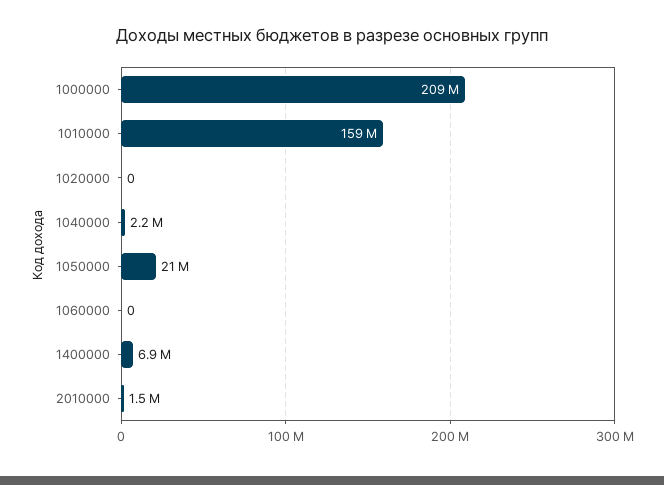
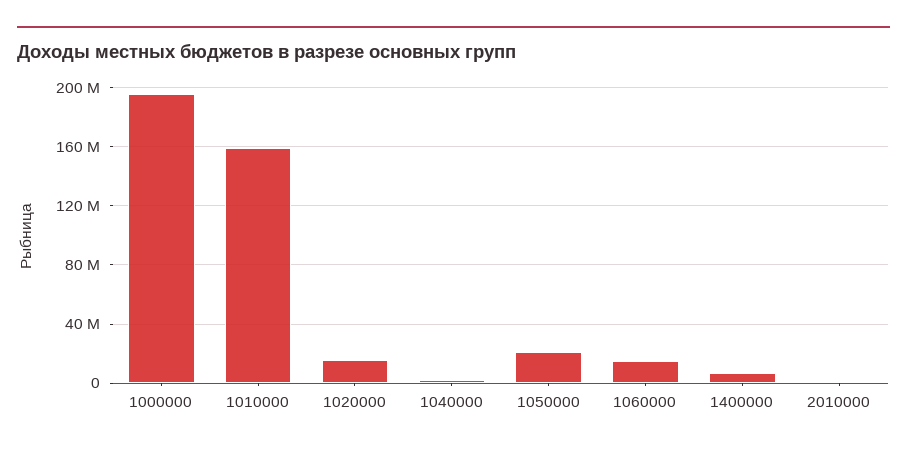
  {
-   "1000000": 209000000,
+   "1000000": 195000000,
    "1010000": 159000000,
-   "1020000": 0,
+   "1020000": 15000000,
    "1040000": 2200000,
    "1050000": 21000000,
-   "1060000": 0,
+   "1060000": 15000000,
    "1400000": 6900000,
    "2010000": 1500000
  }

